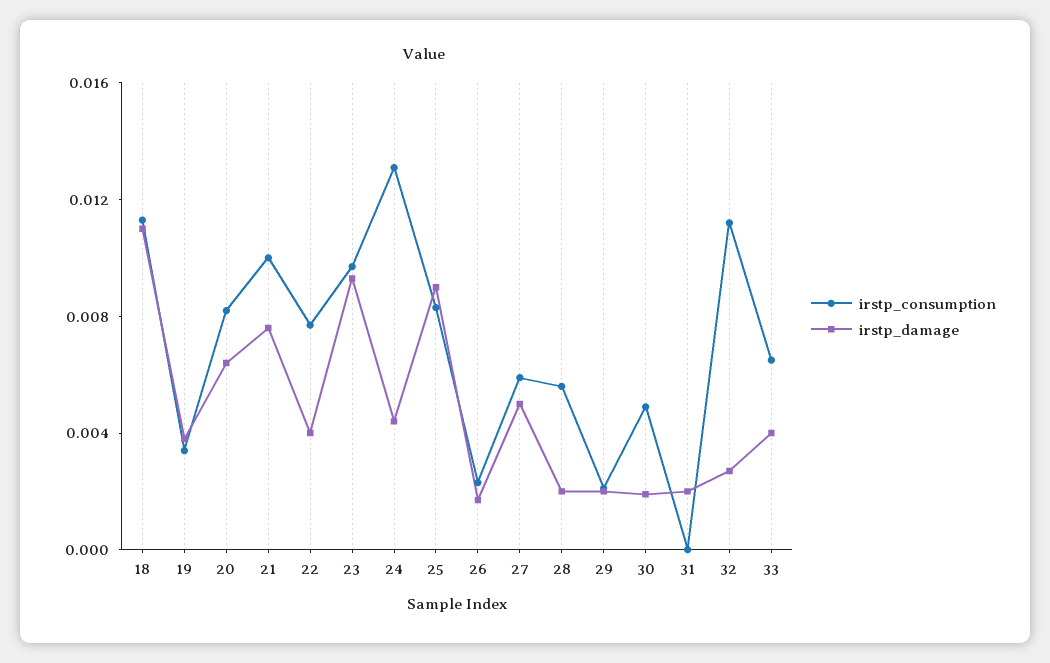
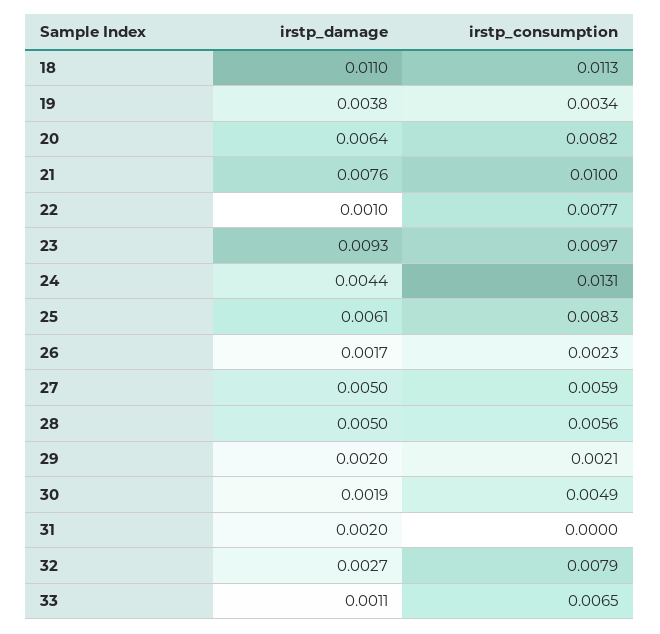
  {
    "irstp_consumption": {
      "18": 0.0113,
      "19": 0.0034,
      "20": 0.0082,
      "21": 0.01,
      "22": 0.0077,
      "23": 0.0097,
      "24": 0.0131,
      "25": 0.0083,
      "26": 0.0023,
      "27": 0.0059,
      "28": 0.0056,
      "29": 0.0021,
      "30": 0.0049,
      "31": 0,
-     "32": 0.011,
+     "32": 0.0079,
      "33": 0.0065
    },
    "irstp_damage": {
      "18": 0.011,
      "19": 0.0038,
      "20": 0.0064,
      "21": 0.0076,
-     "22": 0.004,
+     "22": 0.001,
      "23": 0.0093,
      "24": 0.0044,
-     "25": 0.009,
+     "25": 0.0061,
      "26": 0.0017,
      "27": 0.005,
-     "28": 0.002,
+     "28": 0.005,
      "29": 0.002,
      "30": 0.0019,
      "31": 0.002,
      "32": 0.0027,
-     "33": 0.004
+     "33": 0.0011
    }
  }

